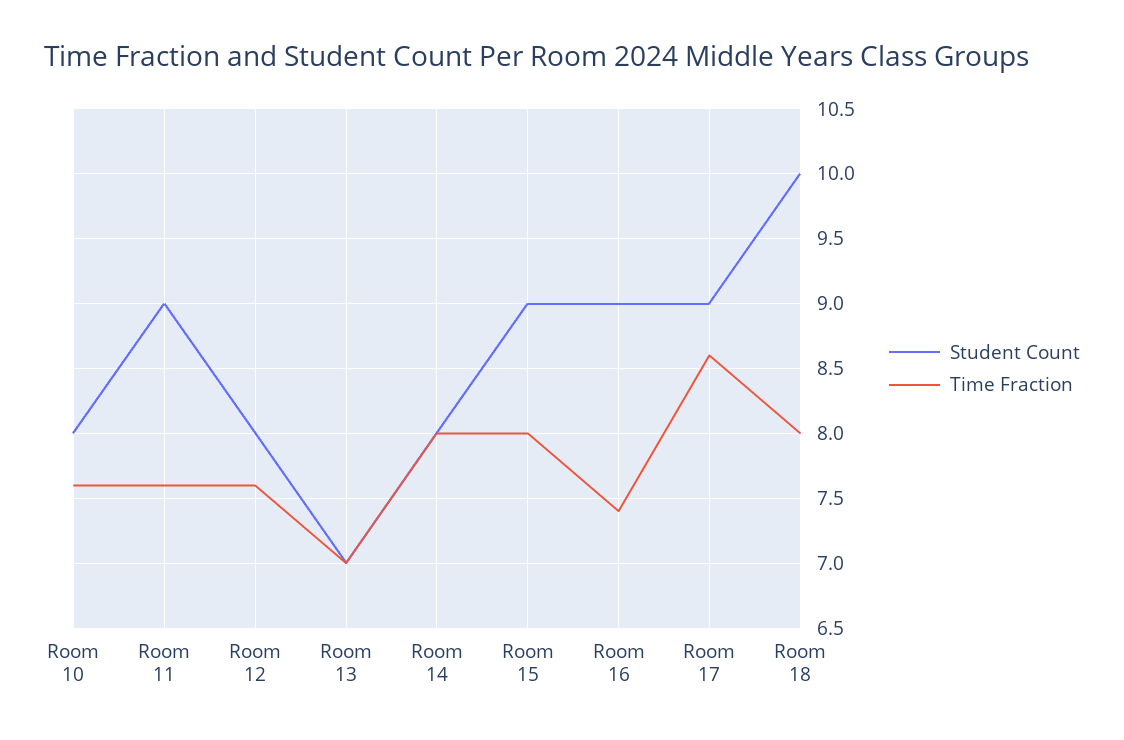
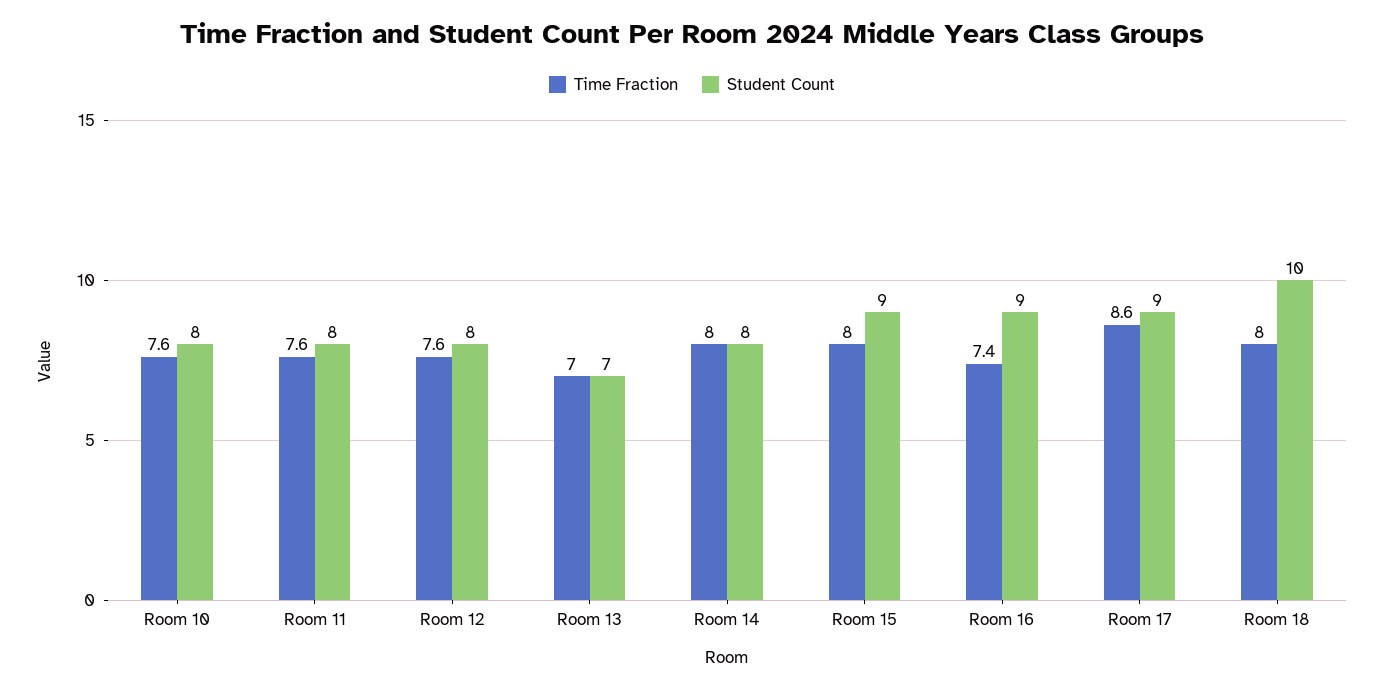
  {
    "Student Count": {
      "Room 10": 8,
-     "Room 11": 9,
+     "Room 11": 8,
      "Room 12": 8,
      "Room 13": 7,
      "Room 14": 8,
      "Room 15": 9,
      "Room 16": 9,
      "Room 17": 9,
      "Room 18": 10
    },
    "Time Fraction": {
      "Room 10": 7.6,
      "Room 11": 7.6,
      "Room 12": 7.6,
      "Room 13": 7,
      "Room 14": 8,
      "Room 15": 8,
      "Room 16": 7.4,
      "Room 17": 8.6,
      "Room 18": 8
    }
  }

